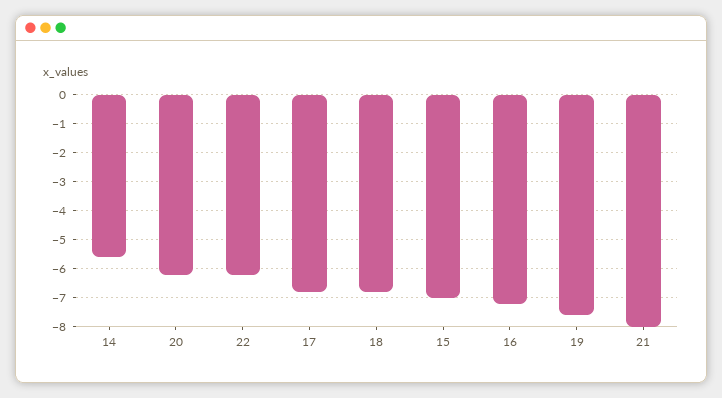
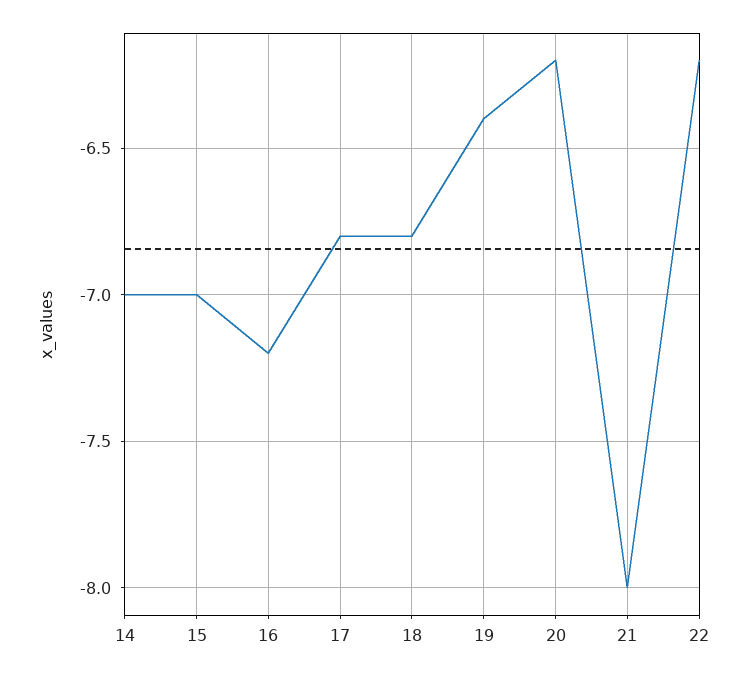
  {
-   "14": -5.5,
+   "14": -7,
    "20": -6.2,
    "22": -6.2,
    "17": -6.8,
    "18": -6.8,
    "15": -7,
    "16": -7.2,
-   "19": -7.5,
+   "19": -6.4,
    "21": -8
  }

